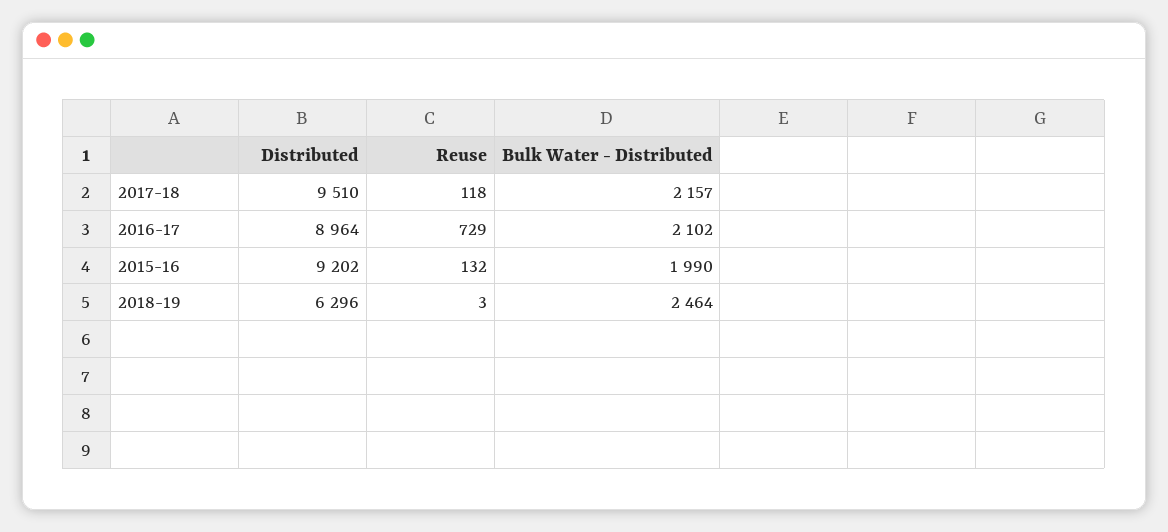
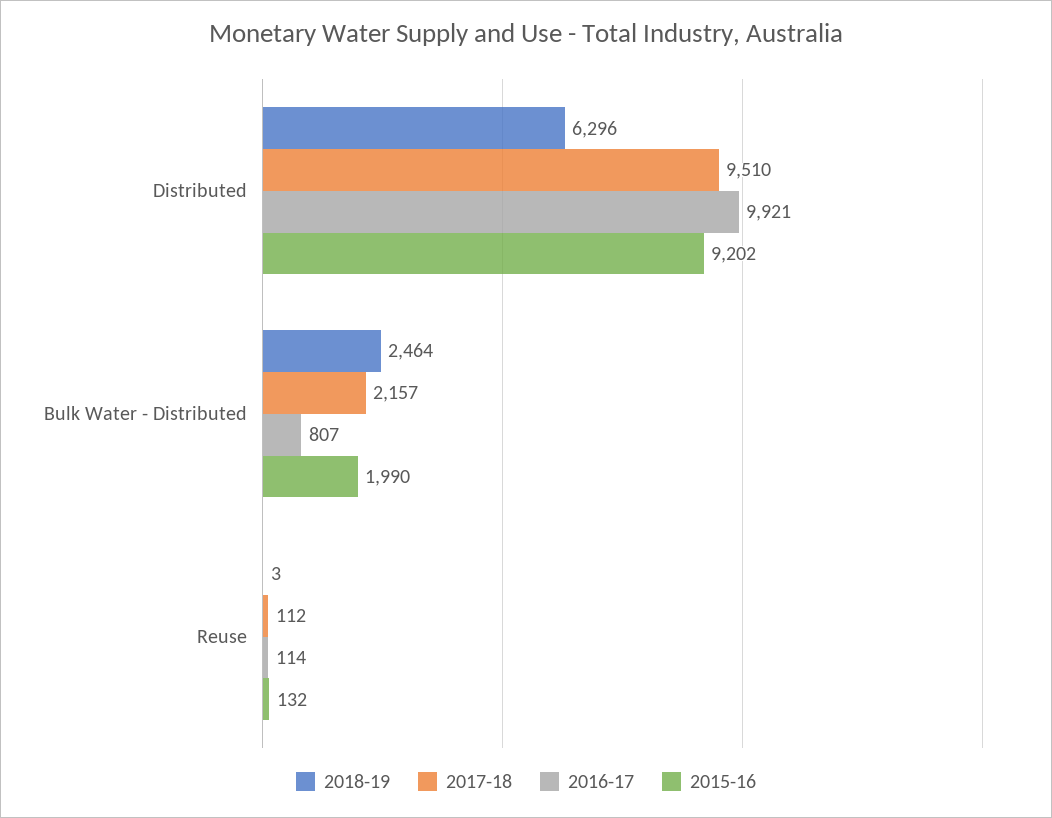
  {
    "2017-18": {
      "Distributed": 9510,
-     "Reuse": 118,
+     "Reuse": 112,
      "Bulk Water - Distributed": 2157
    },
    "2016-17": {
-     "Distributed": 8964,
+     "Distributed": 9921,
-     "Reuse": 729,
+     "Reuse": 114,
-     "Bulk Water - Distributed": 2102
+     "Bulk Water - Distributed": 807
    },
    "2015-16": {
      "Distributed": 9202,
      "Reuse": 132,
      "Bulk Water - Distributed": 1990
    },
    "2018-19": {
      "Distributed": 6296,
      "Reuse": 3,
      "Bulk Water - Distributed": 2464
    }
  }

